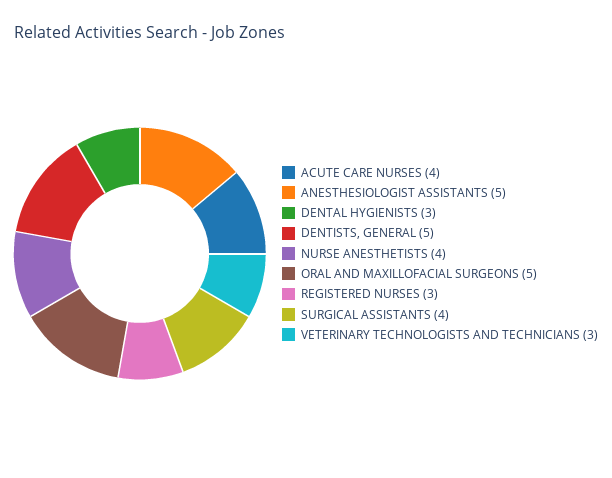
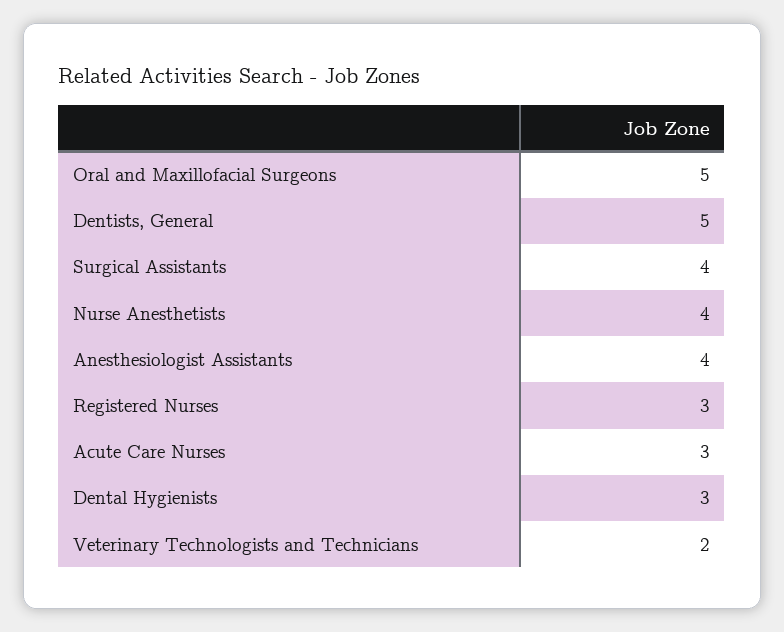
  {
-   "ACUTE CARE NURSES": 4,
+   "ACUTE CARE NURSES": 3,
-   "ANESTHESIOLOGIST ASSISTANTS": 5,
+   "ANESTHESIOLOGIST ASSISTANTS": 4,
    "DENTAL HYGIENISTS": 3,
    "DENTISTS, GENERAL": 5,
    "NURSE ANESTHETISTS": 4,
    "ORAL AND MAXILLOFACIAL SURGEONS": 5,
    "REGISTERED NURSES": 3,
    "SURGICAL ASSISTANTS": 4,
-   "VETERINARY TECHNOLOGISTS AND TECHNICIANS": 3
+   "VETERINARY TECHNOLOGISTS AND TECHNICIANS": 2
  }

